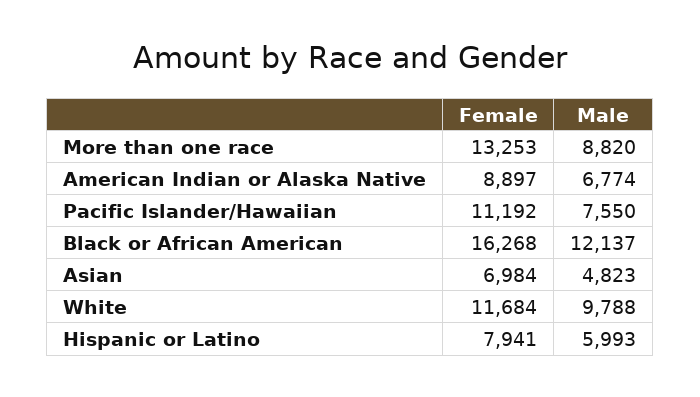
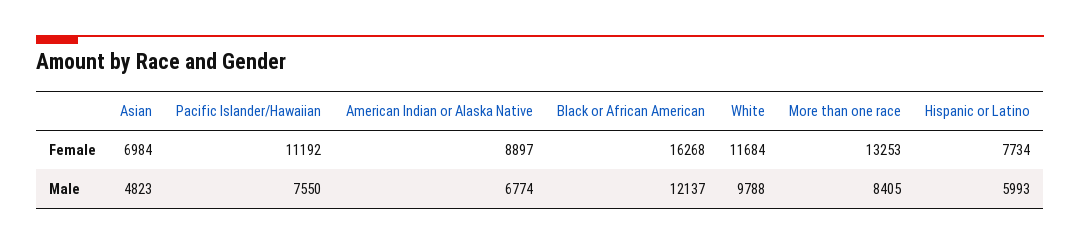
  {
    "Female": {
      "More than one race": 13253,
      "American Indian or Alaska Native": 8897,
      "Pacific Islander/Hawaiian": 11192,
      "Black or African American": 16268,
      "Asian": 6984,
      "White": 11684,
-     "Hispanic or Latino": 7941
+     "Hispanic or Latino": 7734
    },
    "Male": {
-     "More than one race": 8820,
+     "More than one race": 8405,
      "American Indian or Alaska Native": 6774,
      "Pacific Islander/Hawaiian": 7550,
      "Black or African American": 12137,
      "Asian": 4823,
      "White": 9788,
      "Hispanic or Latino": 5993
    }
  }

